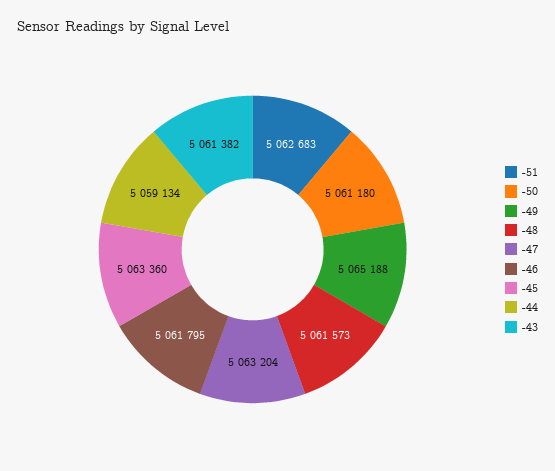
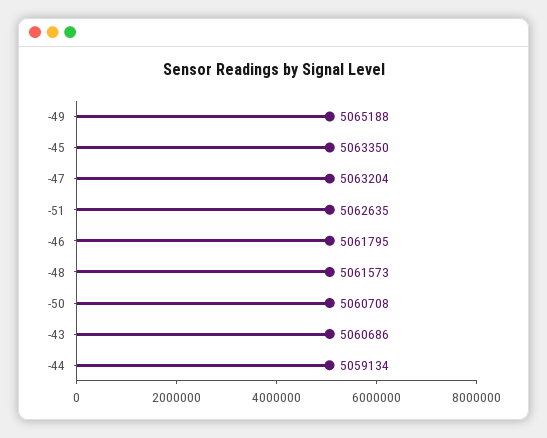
  {
-   "-51": 5062683,
+   "-51": 5062635,
-   "-50": 5061180,
+   "-50": 5060708,
    "-49": 5065188,
    "-48": 5061573,
    "-47": 5063204,
    "-46": 5061795,
-   "-45": 5063360,
+   "-45": 5063350,
    "-44": 5059134,
-   "-43": 5061382
+   "-43": 5060686
  }

